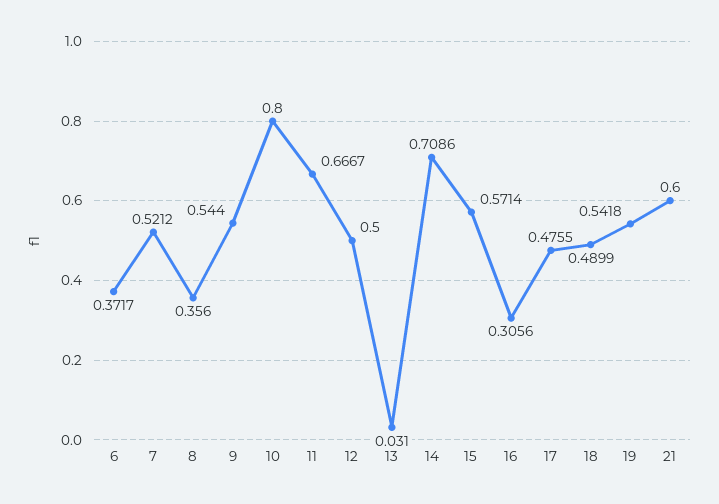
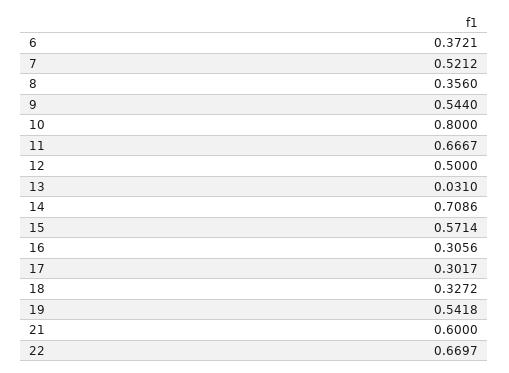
  {
-   "6": 0.3717,
+   "6": 0.3721,
    "7": 0.5212,
    "8": 0.356,
    "9": 0.544,
    "10": 0.8,
    "11": 0.6667,
    "12": 0.5,
    "13": 0.031,
    "14": 0.7086,
    "15": 0.5714,
    "16": 0.3056,
-   "17": 0.4755,
+   "17": 0.3017,
-   "18": 0.4899,
+   "18": 0.3272,
    "19": 0.5418,
-   "21": 0.6
+   "21": 0.6,
+   "22": 0.6697
  }

